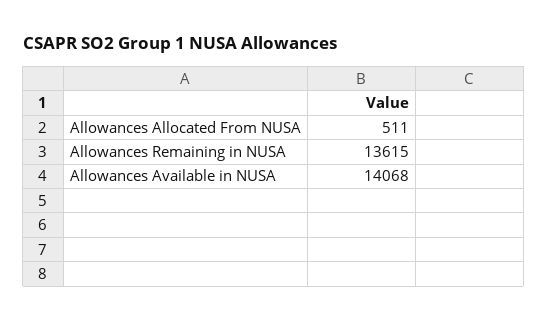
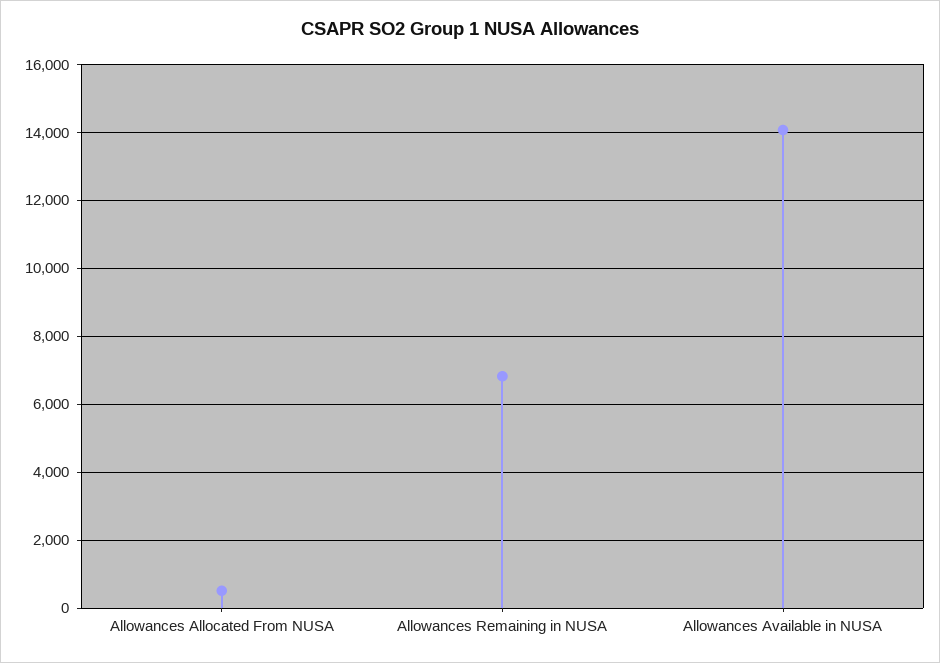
  {
    "Allowances Allocated From NUSA": 511,
-   "Allowances Remaining in NUSA": 13615,
+   "Allowances Remaining in NUSA": 6800,
    "Allowances Available in NUSA": 14068
  }

